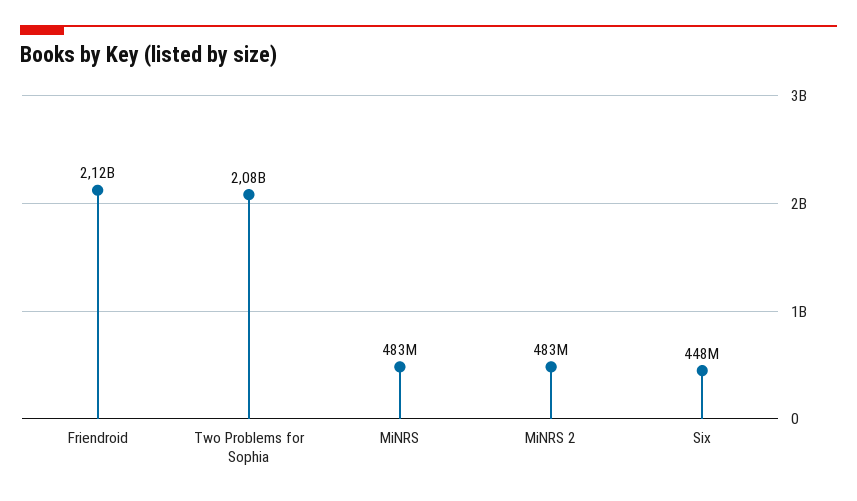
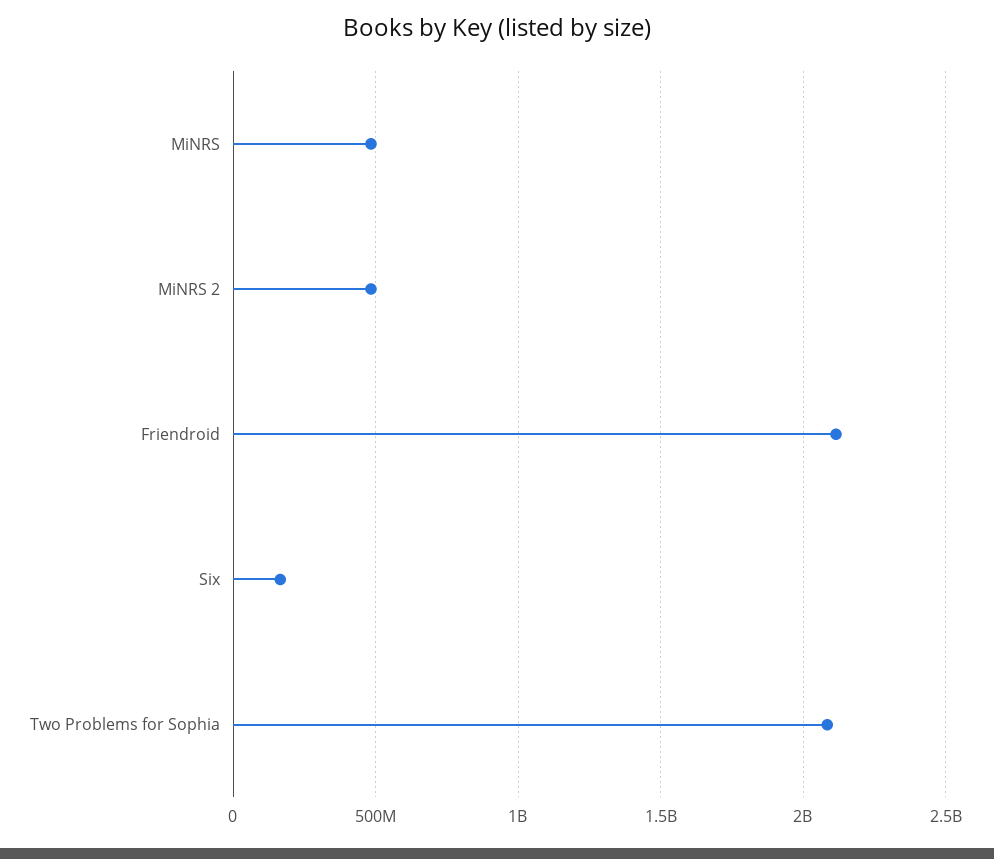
  {
    "Friendroid": 2120000000,
    "Two Problems for Sophia": 2080000000,
    "MiNRS": 483000000,
    "MiNRS 2": 483000000,
-   "Six": 448000000
+   "Six": 150000000
  }

